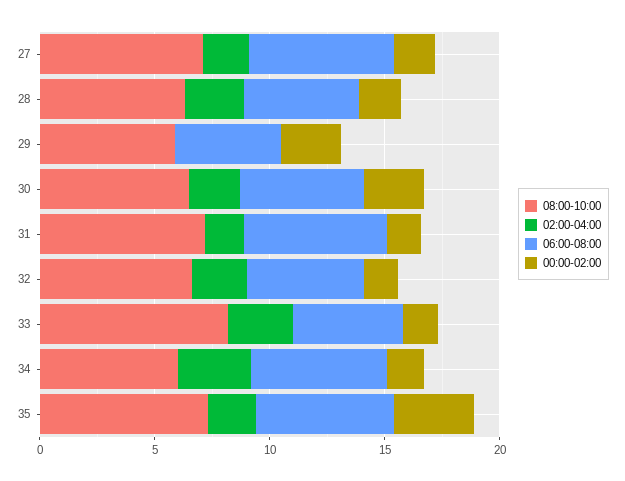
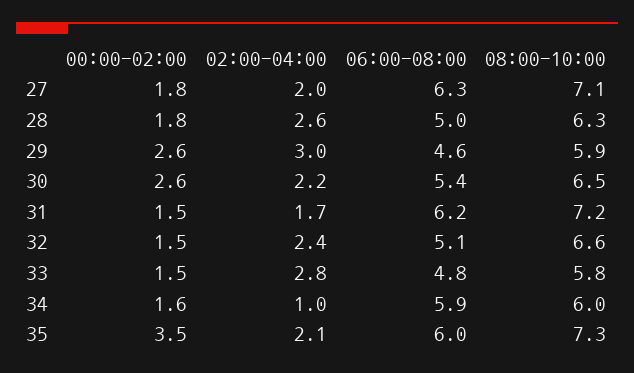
  {
    "08:00-10:00": {
      "27": 7.1,
      "28": 6.3,
      "29": 5.9,
      "30": 6.5,
      "31": 7.2,
      "32": 6.6,
-     "33": 8,
+     "33": 5.8,
      "34": 6,
      "35": 7.3
    },
    "02:00-04:00": {
      "27": 2,
      "28": 2.6,
-     "29": 0,
+     "29": 3,
      "30": 2.2,
      "31": 1.7,
      "32": 2.4,
      "33": 2.8,
-     "34": 3,
+     "34": 1,
      "35": 2.1
    },
    "06:00-08:00": {
      "27": 6.3,
      "28": 5,
      "29": 4.6,
      "30": 5.4,
      "31": 6.2,
      "32": 5.1,
      "33": 4.8,
      "34": 5.9,
      "35": 6
    },
    "00:00-02:00": {
      "27": 1.8,
      "28": 1.8,
      "29": 2.6,
      "30": 2.6,
      "31": 1.5,
      "32": 1.5,
      "33": 1.5,
      "34": 1.6,
      "35": 3.5
    }
  }

